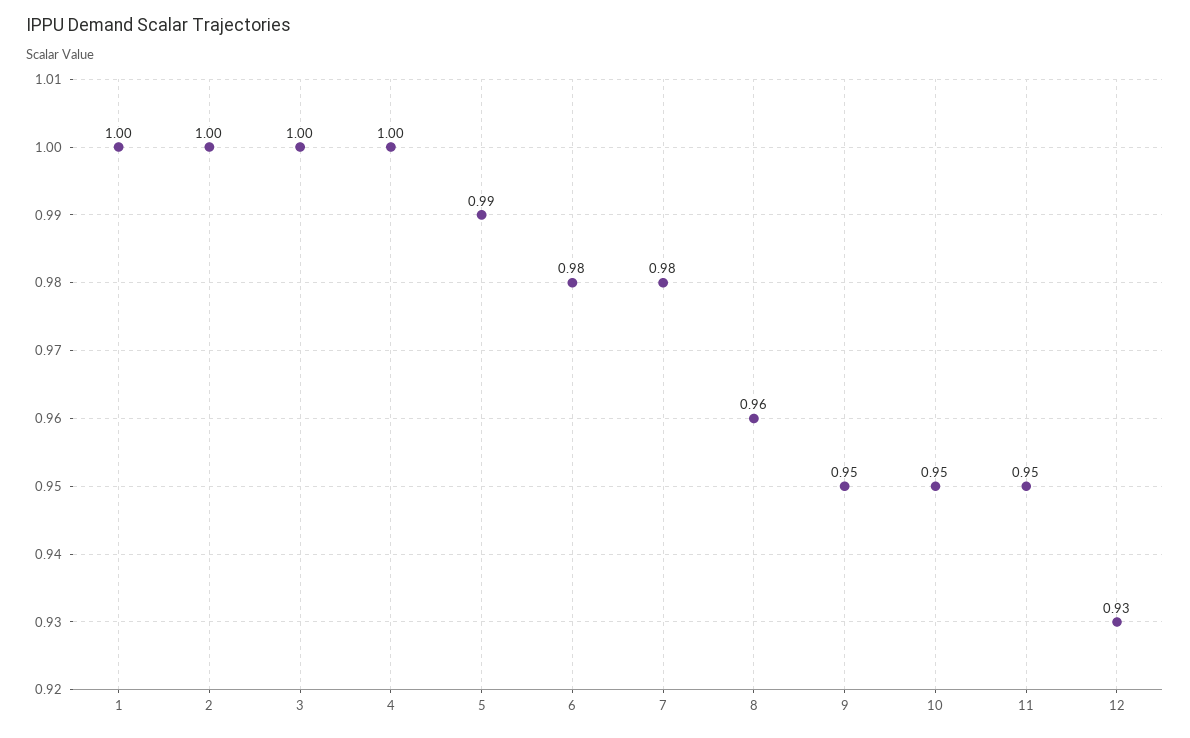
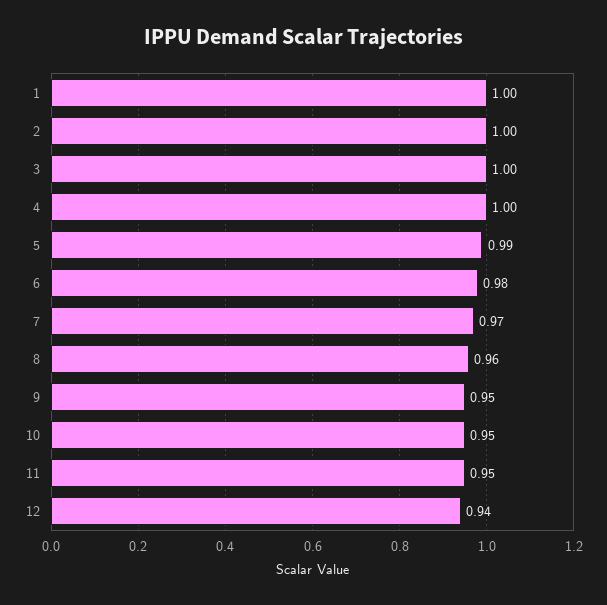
  {
    "1": 1,
    "2": 1,
    "3": 1,
    "4": 1,
    "5": 0.99,
    "6": 0.98,
-   "7": 0.98,
+   "7": 0.97,
    "8": 0.96,
    "9": 0.95,
    "10": 0.95,
    "11": 0.95,
-   "12": 0.93
+   "12": 0.94
  }

